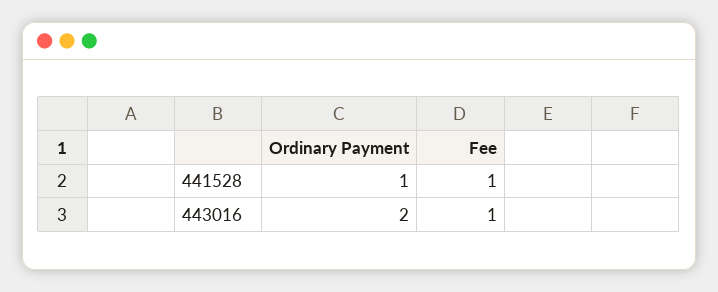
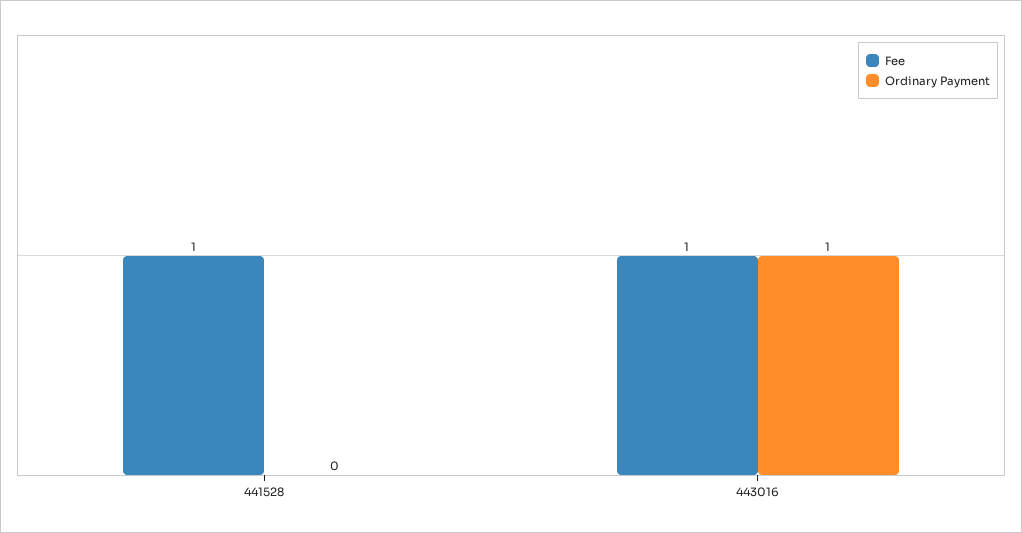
  {
    "Ordinary Payment": {
-     "441528": 1,
+     "441528": 0,
-     "443016": 2
+     "443016": 1
    },
    "Fee": {
      "441528": 1,
      "443016": 1
    }
  }

